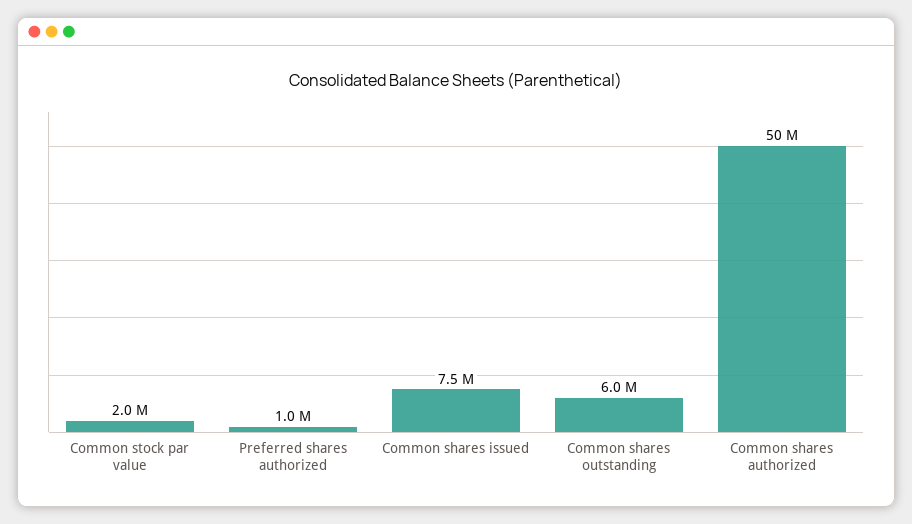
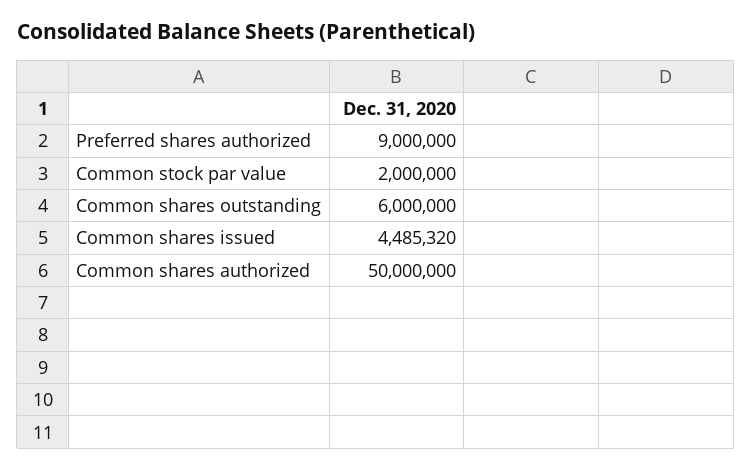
  {
    "Common stock par value": 2000000,
-   "Preferred shares authorized": 1000000,
+   "Preferred shares authorized": 9000000,
-   "Common shares issued": 7500000,
+   "Common shares issued": 4485320,
    "Common shares outstanding": 6000000,
    "Common shares authorized": 50000000
  }

